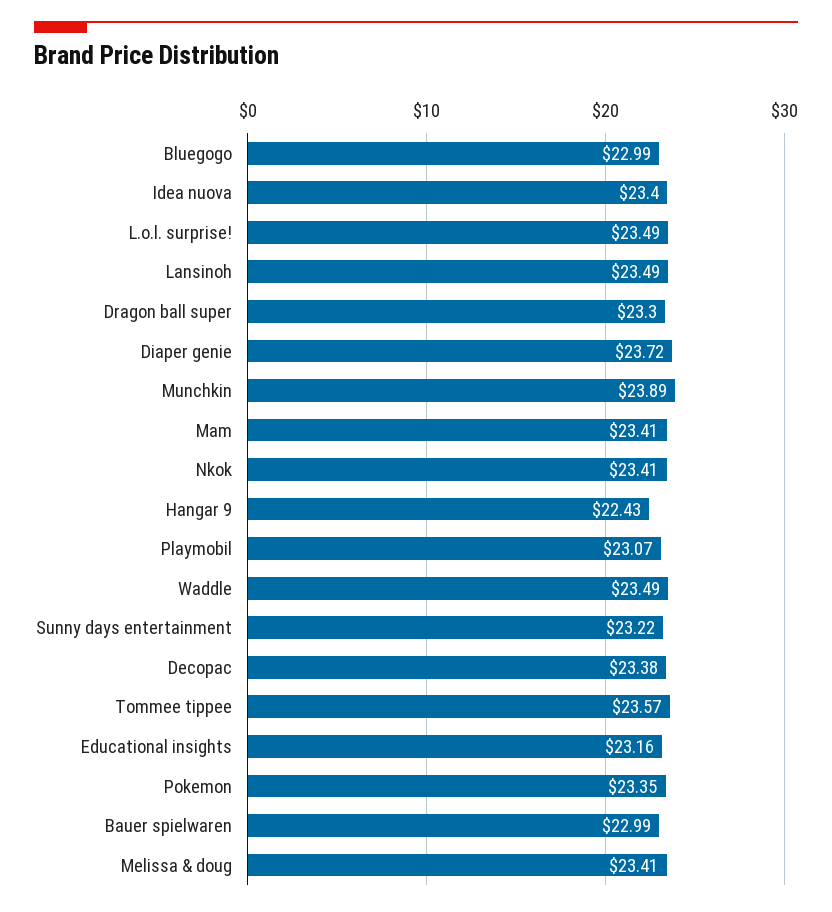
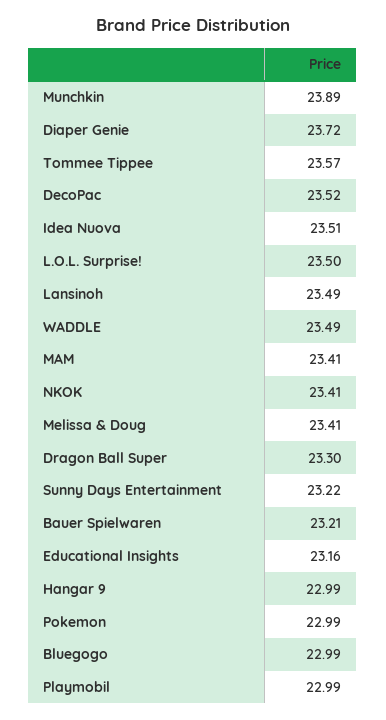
  {
    "Bluegogo": 22.99,
-   "Idea nuova": 23.4,
+   "Idea nuova": 23.51,
-   "L.o.l. surprise!": 23.49,
+   "L.o.l. surprise!": 23.5,
    "Lansinoh": 23.49,
    "Dragon ball super": 23.3,
    "Diaper genie": 23.72,
    "Munchkin": 23.89,
    "Mam": 23.41,
    "Nkok": 23.41,
-   "Hangar 9": 22.43,
+   "Hangar 9": 22.99,
-   "Playmobil": 23.07,
+   "Playmobil": 22.99,
    "Waddle": 23.49,
    "Sunny days entertainment": 23.22,
-   "Decopac": 23.38,
+   "Decopac": 23.52,
    "Tommee tippee": 23.57,
    "Educational insights": 23.16,
-   "Pokemon": 23.35,
+   "Pokemon": 22.99,
-   "Bauer spielwaren": 22.99,
+   "Bauer spielwaren": 23.21,
    "Melissa & doug": 23.41
  }

